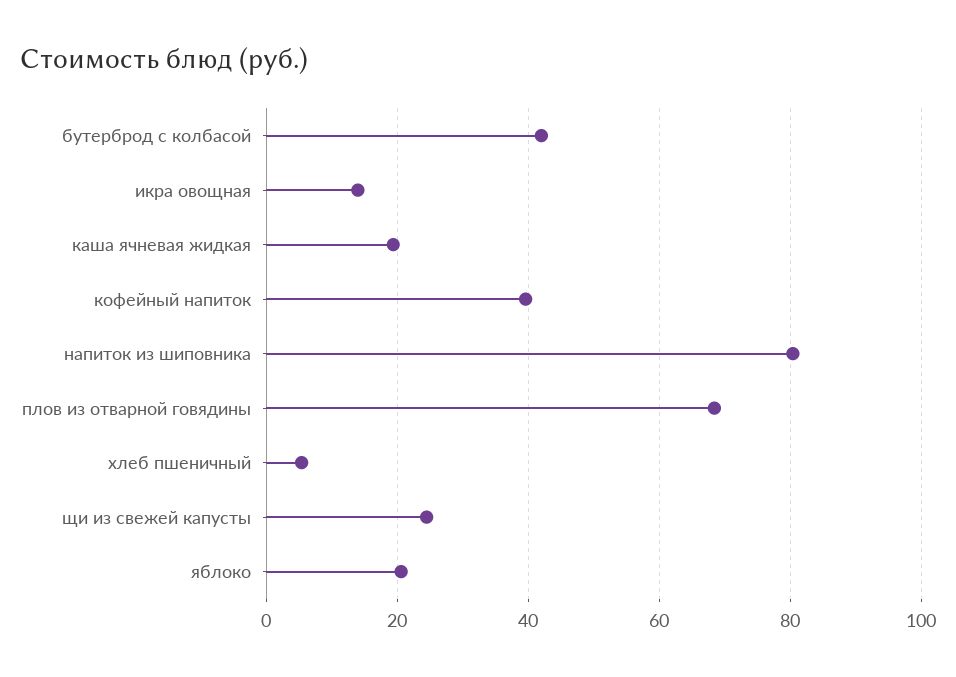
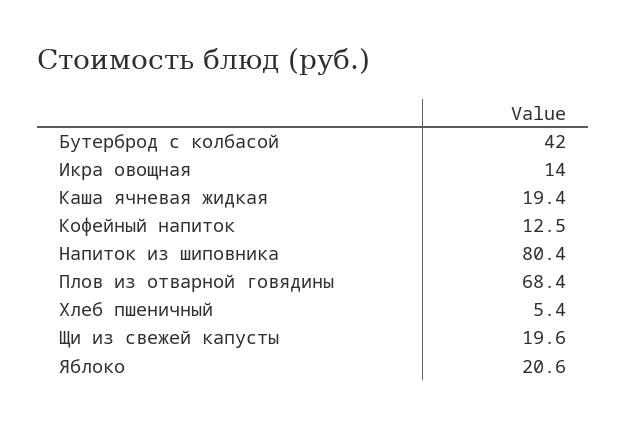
  {
    "бутерброд с колбасой": 42,
    "икра овощная": 14,
    "каша ячневая жидкая": 19.4,
-   "кофейный напиток": 40,
+   "кофейный напиток": 12.5,
    "напиток из шиповника": 80.4,
    "плов из отварной говядины": 68.4,
    "хлеб пшеничный": 5.4,
-   "щи из свежей капусты": 24,
+   "щи из свежей капусты": 19.6,
    "яблоко": 20.6
  }

